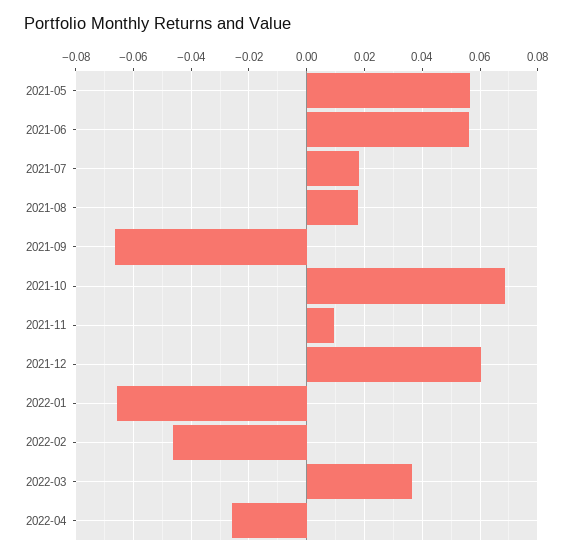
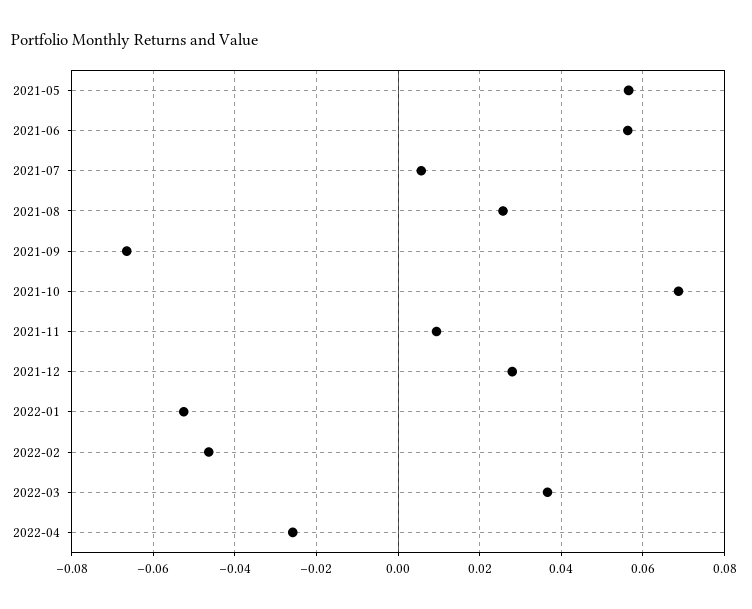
  {
    "2021-05": 0.056,
    "2021-06": 0.056,
-   "2021-07": 0.0175,
+   "2021-07": 0.006,
-   "2021-08": 0.0175,
+   "2021-08": 0.026,
    "2021-09": -0.066,
    "2021-10": 0.068,
    "2021-11": 0.01,
-   "2021-12": 0.06,
+   "2021-12": 0.028,
-   "2022-01": -0.065,
+   "2022-01": -0.052,
    "2022-02": -0.046,
    "2022-03": 0.036,
    "2022-04": -0.026
  }

